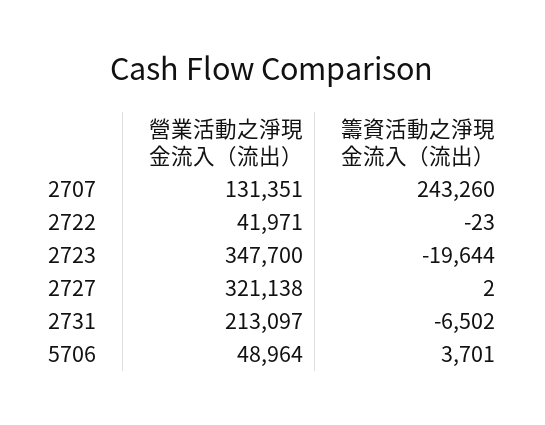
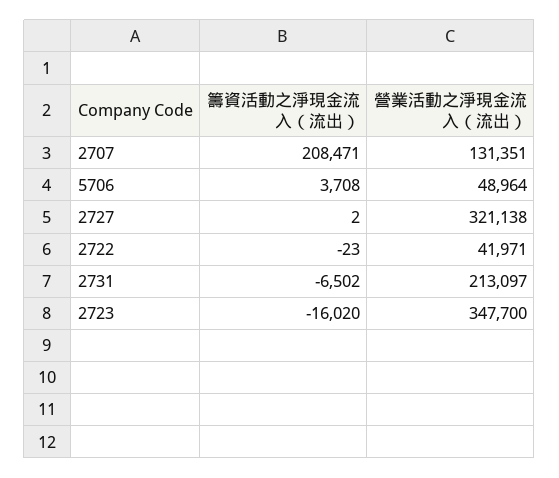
  {
    "營業活動之淨現金流入（流出）": {
      "2707": 131351,
      "2722": 41971,
      "2723": 347700,
      "2727": 321138,
      "2731": 213097,
      "5706": 48964
    },
    "籌資活動之淨現金流入（流出）": {
-     "2707": 243260,
+     "2707": 208471,
      "2722": -23,
-     "2723": -19644,
+     "2723": -16020,
      "2727": 2,
      "2731": -6502,
-     "5706": 3701
+     "5706": 3708
    }
  }

